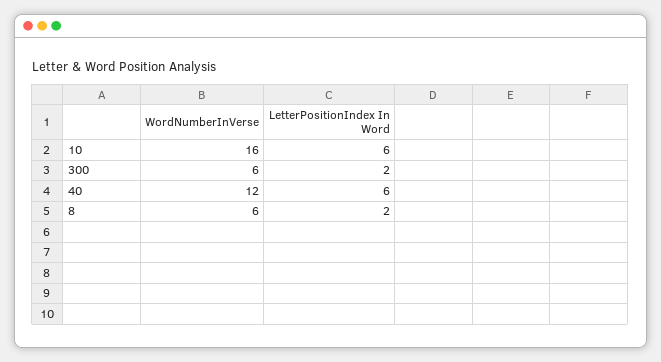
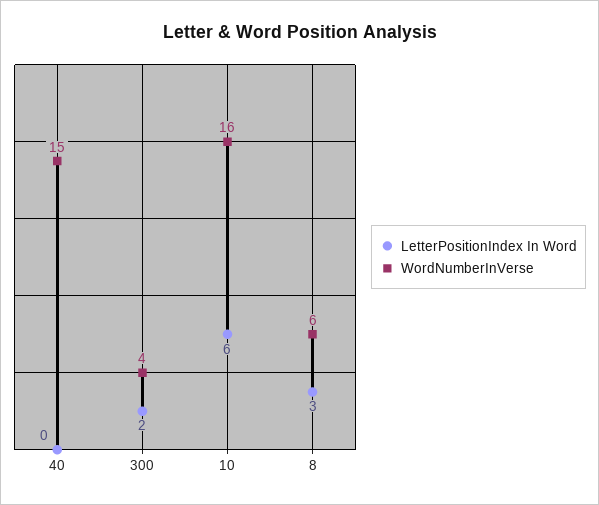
  {
    "WordNumberInVerse": {
      "10": 16,
-     "300": 6,
+     "300": 4,
-     "40": 12,
+     "40": 15,
      "8": 6
    },
    "LetterPositionIndex In Word": {
      "10": 6,
      "300": 2,
-     "40": 6,
+     "40": 0,
-     "8": 2
+     "8": 3
    }
  }

